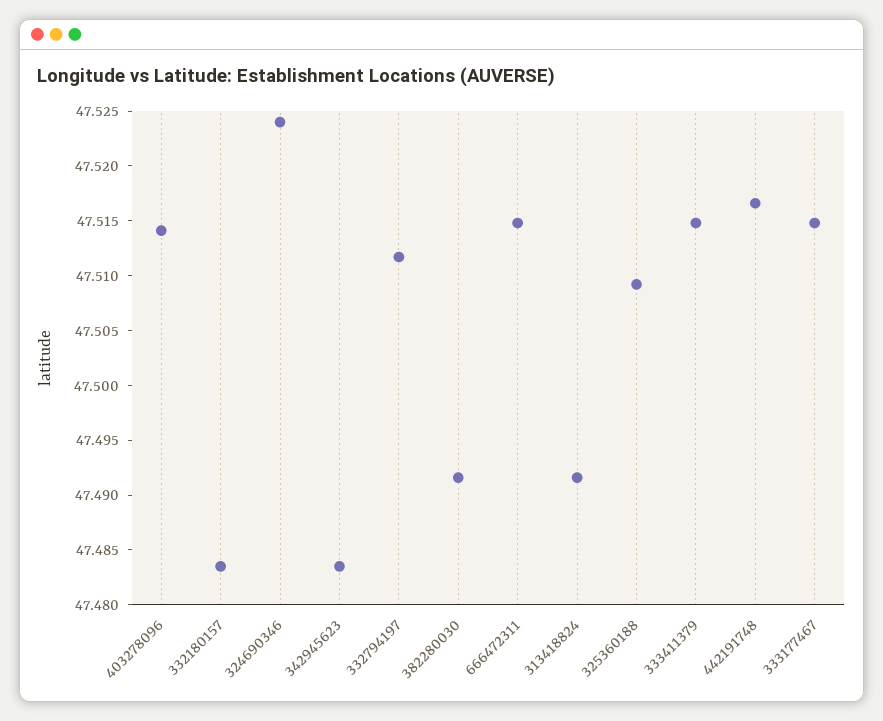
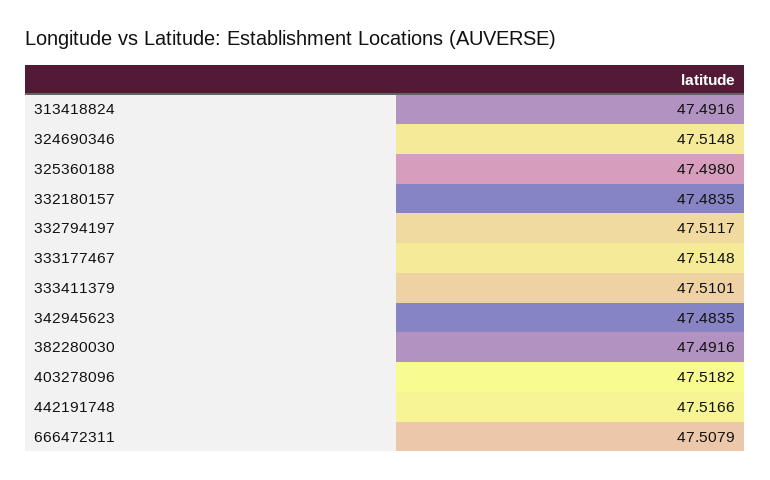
  {
-   "403278096": 47.514,
+   "403278096": 47.5182,
    "332180157": 47.4835,
-   "324690346": 47.524,
+   "324690346": 47.5148,
    "342945623": 47.4835,
    "332794197": 47.5117,
    "382280030": 47.4916,
-   "666472311": 47.515,
+   "666472311": 47.5079,
    "313418824": 47.4916,
-   "325360188": 47.509,
+   "325360188": 47.498,
-   "333411379": 47.515,
+   "333411379": 47.5101,
    "442191748": 47.5166,
    "333177467": 47.5148
  }

